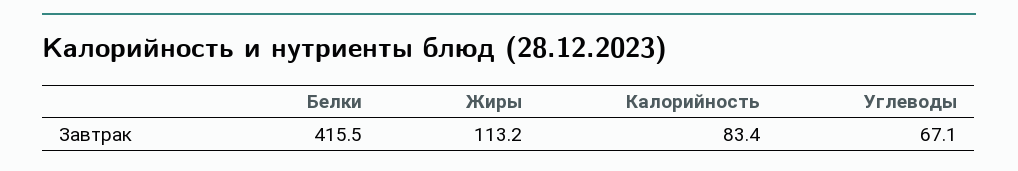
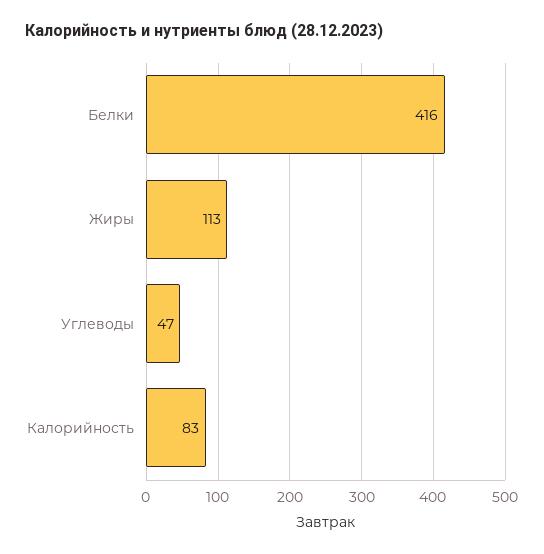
  {
    "Белки": 415.5,
    "Жиры": 113.2,
    "Калорийность": 83.4,
-   "Углеводы": 67.1
+   "Углеводы": 47
  }

